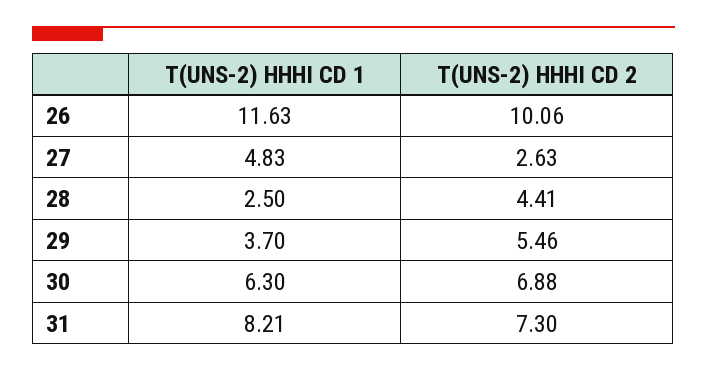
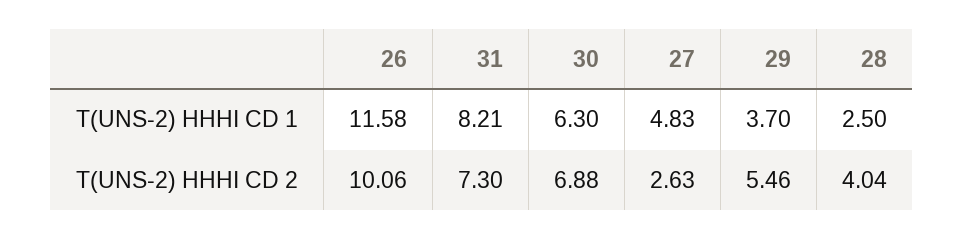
  {
    "T(UNS-2) HHHI CD 1": {
-     "26": 11.63,
+     "26": 11.58,
      "27": 4.83,
      "28": 2.5,
      "29": 3.7,
      "30": 6.3,
      "31": 8.21
    },
    "T(UNS-2) HHHI CD 2": {
      "26": 10.06,
      "27": 2.63,
-     "28": 4.41,
+     "28": 4.04,
      "29": 5.46,
      "30": 6.88,
      "31": 7.3
    }
  }

